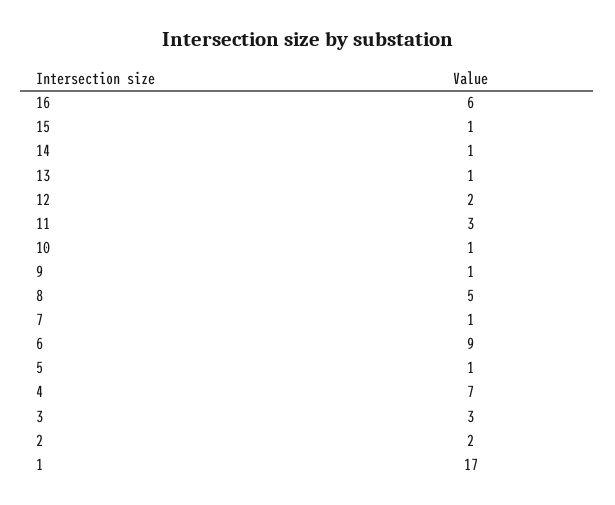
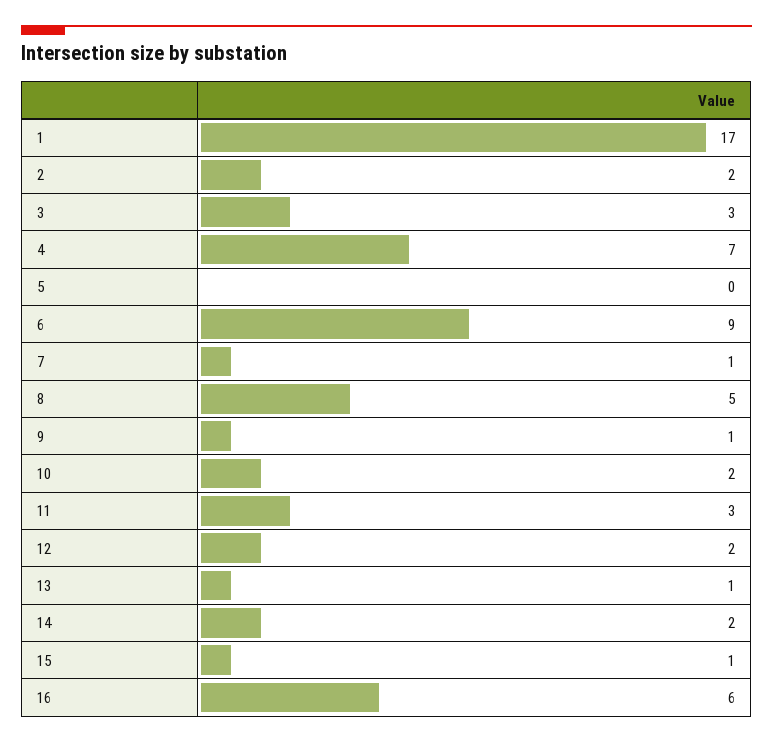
  {
    "16": 6,
    "15": 1,
-   "14": 1,
+   "14": 2,
    "13": 1,
    "12": 2,
    "11": 3,
-   "10": 1,
+   "10": 2,
    "9": 1,
    "8": 5,
    "7": 1,
    "6": 9,
-   "5": 1,
+   "5": 0,
    "4": 7,
    "3": 3,
    "2": 2,
    "1": 17
  }

